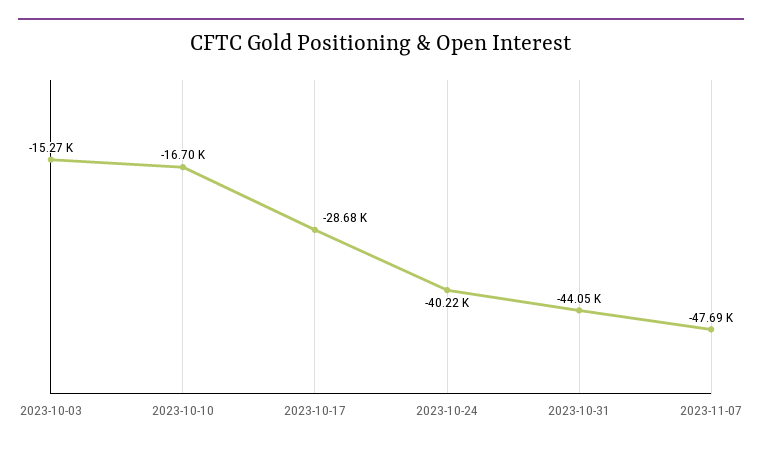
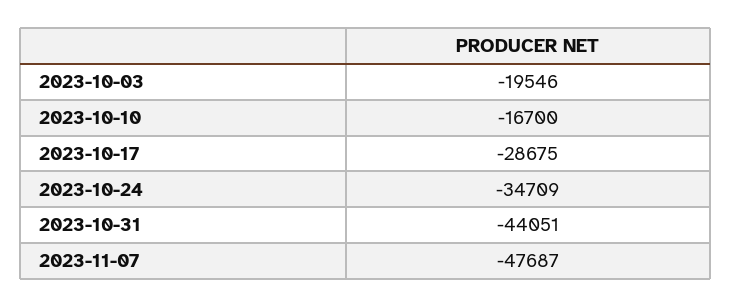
  {
-   "2023-10-03": -15270,
+   "2023-10-03": -19546,
    "2023-10-10": -16700,
    "2023-10-17": -28675,
-   "2023-10-24": -40220,
+   "2023-10-24": -34709,
    "2023-10-31": -44051,
    "2023-11-07": -47687
  }

